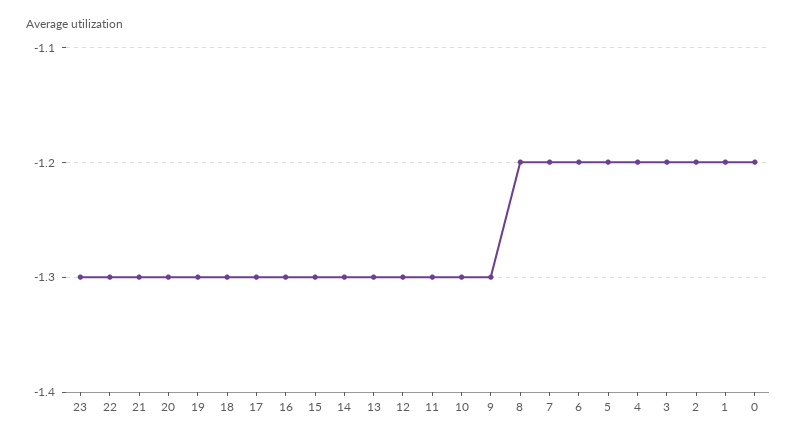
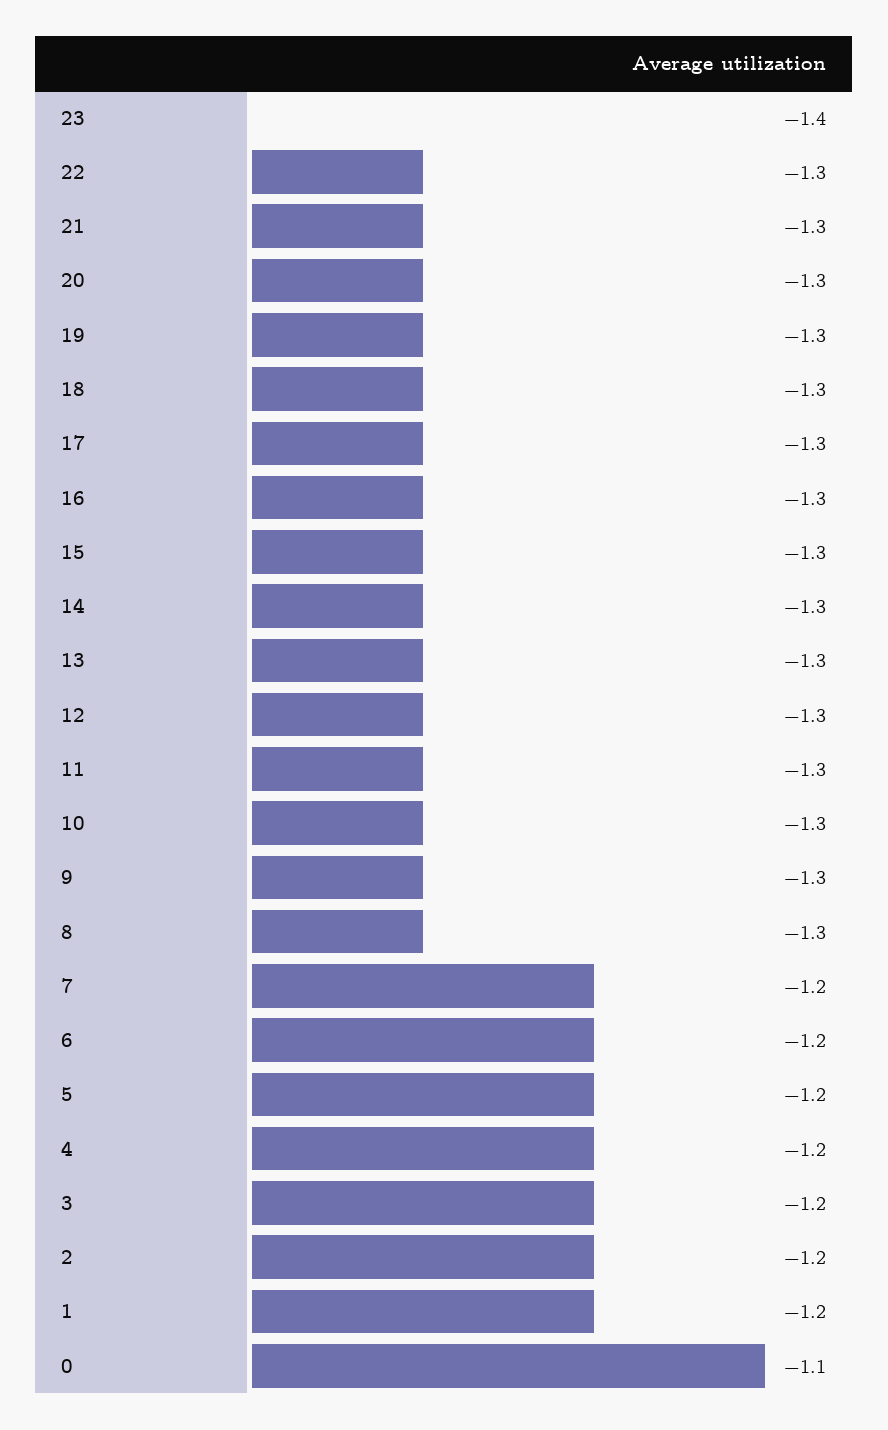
  {
-   "23": -1.3,
+   "23": -1.4,
    "22": -1.3,
    "21": -1.3,
    "20": -1.3,
    "19": -1.3,
    "18": -1.3,
    "17": -1.3,
    "16": -1.3,
    "15": -1.3,
    "14": -1.3,
    "13": -1.3,
    "12": -1.3,
    "11": -1.3,
    "10": -1.3,
    "9": -1.3,
-   "8": -1.2,
+   "8": -1.3,
    "7": -1.2,
    "6": -1.2,
    "5": -1.2,
    "4": -1.2,
    "3": -1.2,
    "2": -1.2,
    "1": -1.2,
-   "0": -1.2
+   "0": -1.1
  }

